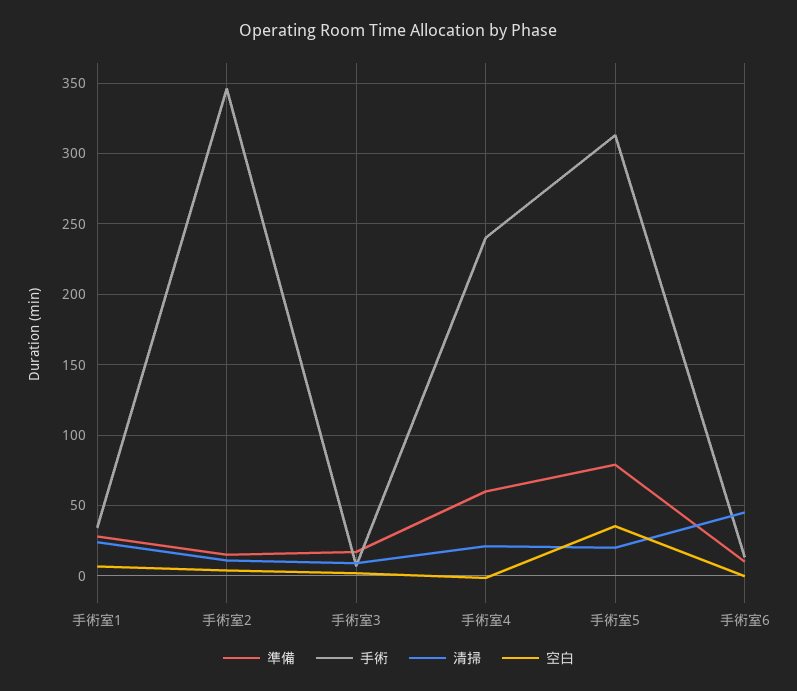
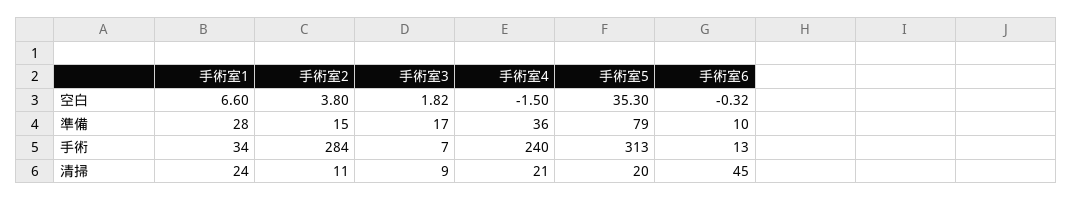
  {
    "準備": {
      "手術室1": 28,
      "手術室2": 15,
      "手術室3": 17,
-     "手術室4": 60,
+     "手術室4": 36,
      "手術室5": 79,
      "手術室6": 10
    },
    "手術": {
      "手術室1": 34,
-     "手術室2": 345,
+     "手術室2": 284,
      "手術室3": 7,
      "手術室4": 240,
      "手術室5": 313,
      "手術室6": 13
    },
    "清掃": {
      "手術室1": 24,
      "手術室2": 11,
      "手術室3": 9,
      "手術室4": 21,
      "手術室5": 20,
      "手術室6": 45
    },
    "空白": {
      "手術室1": 6.6,
      "手術室2": 3.8,
      "手術室3": 1.82,
      "手術室4": -1.5,
      "手術室5": 35.3,
      "手術室6": -0.32
    }
  }

